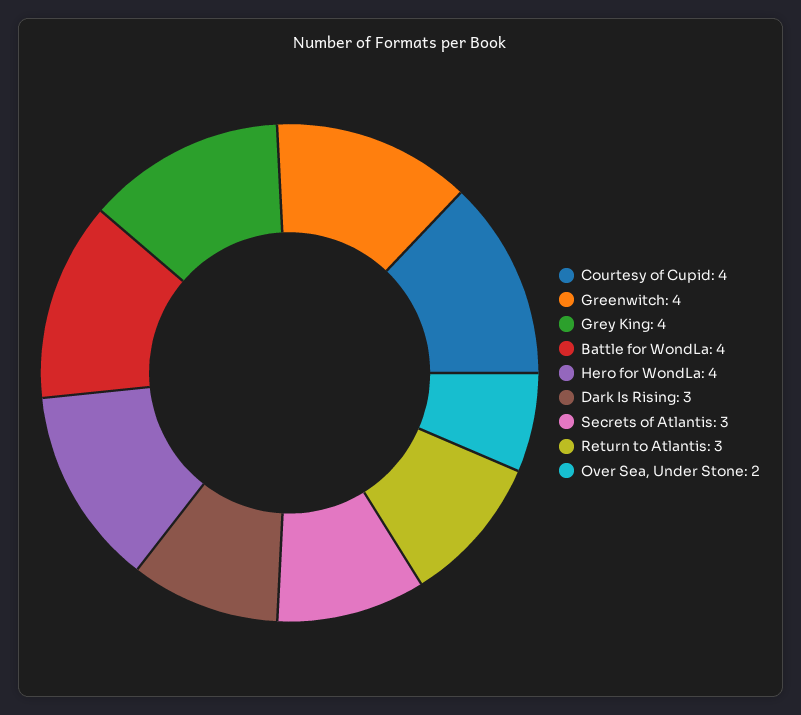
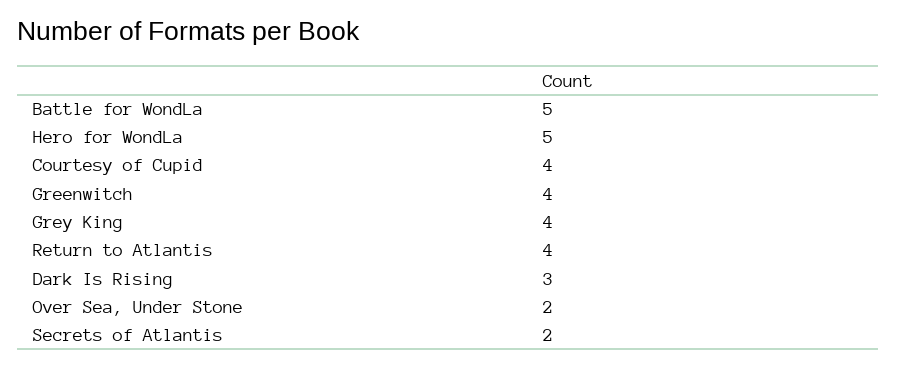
  {
    "Courtesy of Cupid": 4,
    "Greenwitch": 4,
    "Grey King": 4,
-   "Battle for WondLa": 4,
+   "Battle for WondLa": 5,
-   "Hero for WondLa": 4,
+   "Hero for WondLa": 5,
    "Dark Is Rising": 3,
-   "Secrets of Atlantis": 3,
+   "Secrets of Atlantis": 2,
-   "Return to Atlantis": 3,
+   "Return to Atlantis": 4,
    "Over Sea, Under Stone": 2
  }

